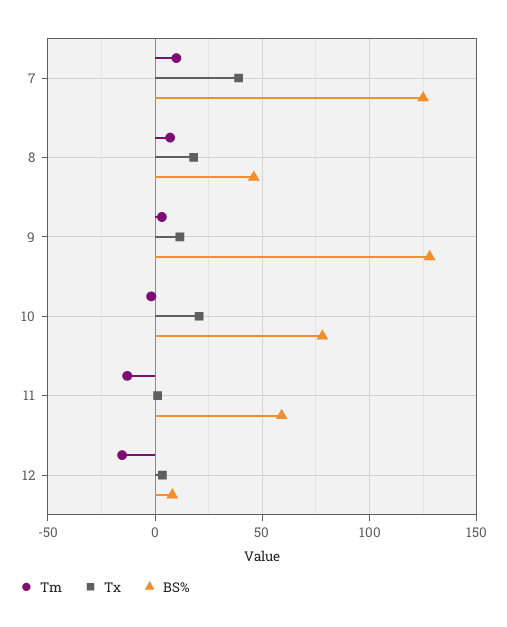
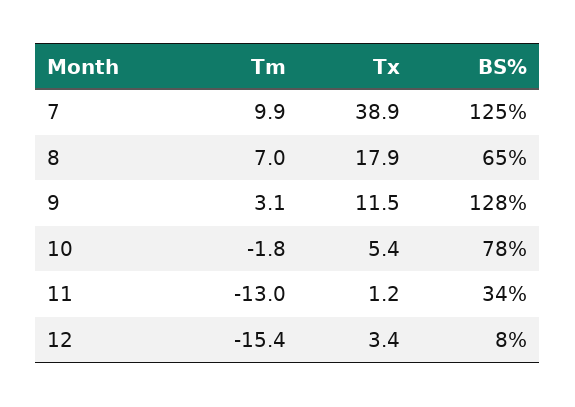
  {
    "Tm": {
      "7": 9.9,
      "8": 7,
      "9": 3.1,
      "10": -1.8,
      "11": -13,
      "12": -15.4
    },
    "Tx": {
      "7": 38.9,
      "8": 17.9,
      "9": 11.5,
-     "10": 20,
+     "10": 5.4,
      "11": 1.2,
      "12": 3.4
    },
    "BS%": {
      "7": 125,
-     "8": 45,
+     "8": 65,
      "9": 128,
      "10": 78,
-     "11": 60,
+     "11": 34,
      "12": 8
    }
  }

